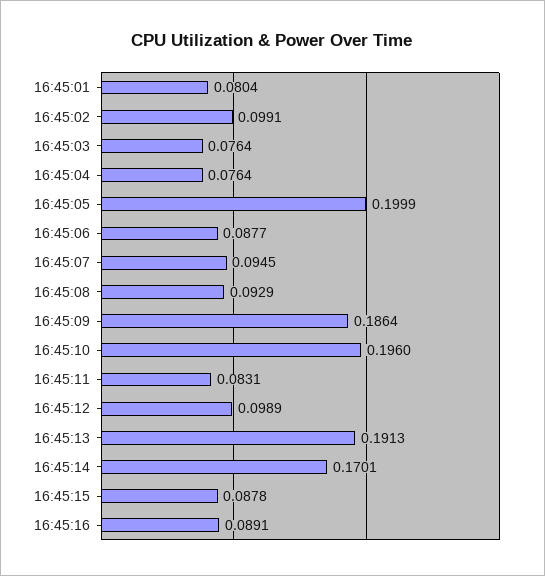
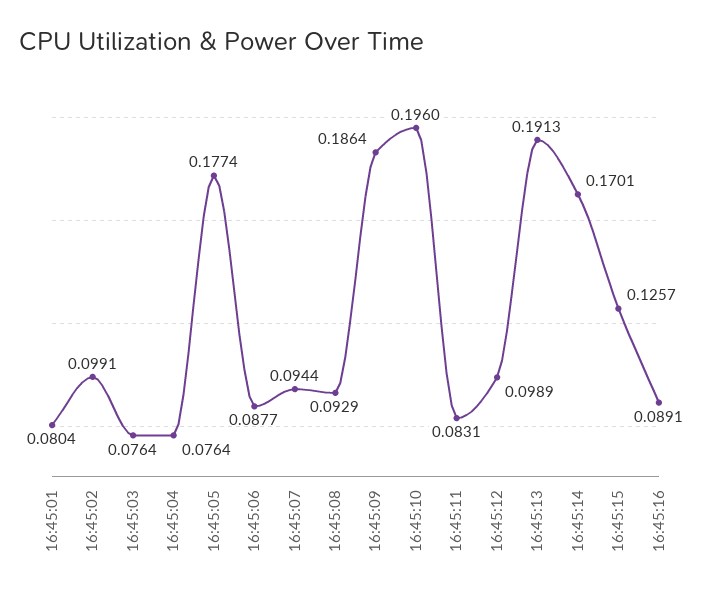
  {
    "16:45:01": 0.0804,
    "16:45:02": 0.0991,
    "16:45:03": 0.0764,
    "16:45:04": 0.0764,
-   "16:45:05": 0.1999,
+   "16:45:05": 0.1774,
    "16:45:06": 0.0877,
-   "16:45:07": 0.0945,
+   "16:45:07": 0.0944,
    "16:45:08": 0.0929,
    "16:45:09": 0.1864,
    "16:45:10": 0.196,
    "16:45:11": 0.0831,
    "16:45:12": 0.0989,
    "16:45:13": 0.1913,
    "16:45:14": 0.1701,
-   "16:45:15": 0.0878,
+   "16:45:15": 0.1257,
    "16:45:16": 0.0891
  }

